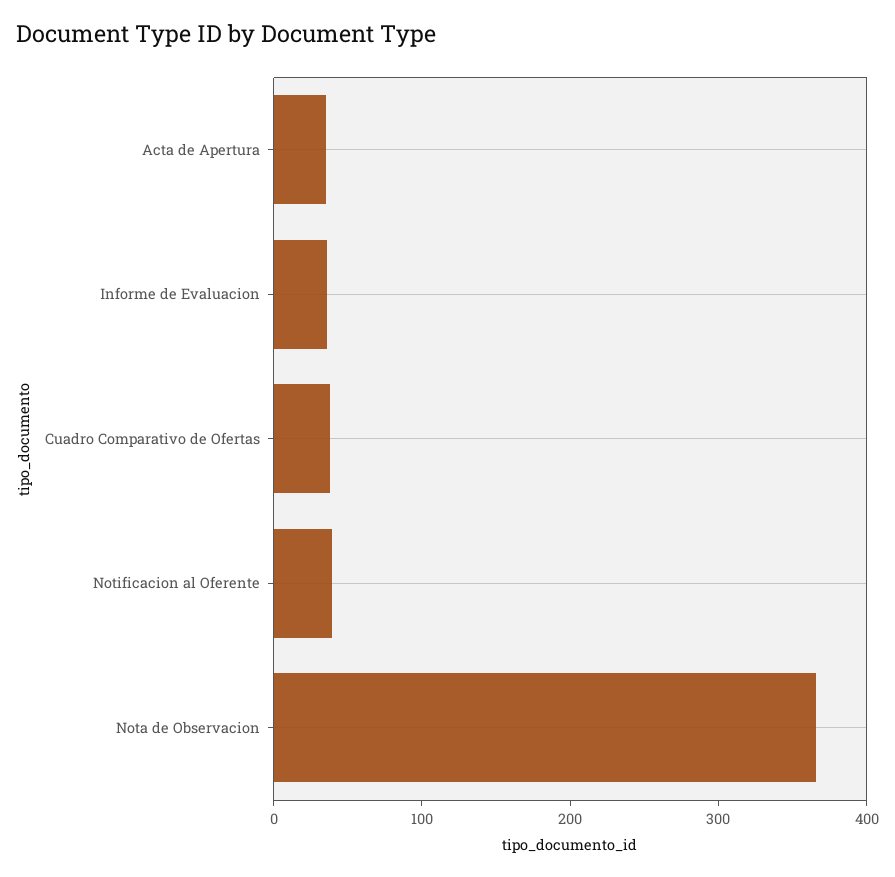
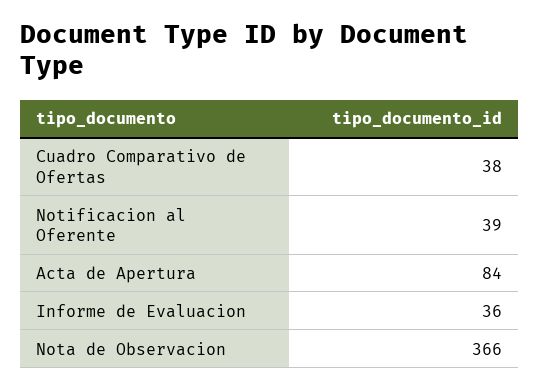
  {
-   "Acta de Apertura": 40,
+   "Acta de Apertura": 84,
    "Informe de Evaluacion": 36,
    "Cuadro Comparativo de Ofertas": 38,
    "Notificacion al Oferente": 39,
    "Nota de Observacion": 366
  }

